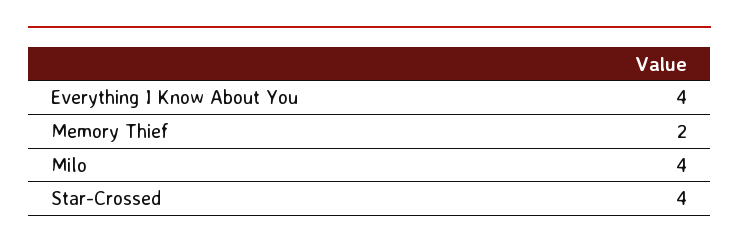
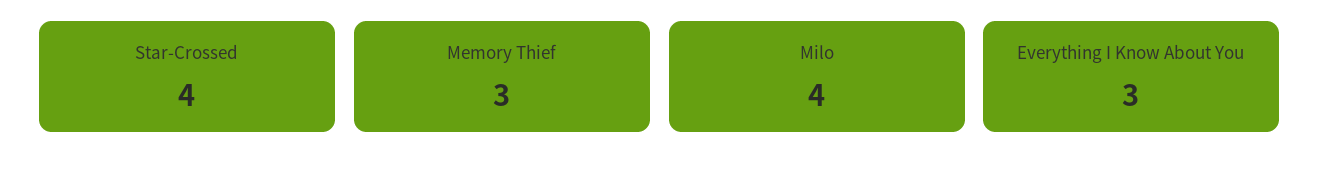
  {
-   "Everything I Know About You": 4,
+   "Everything I Know About You": 3,
-   "Memory Thief": 2,
+   "Memory Thief": 3,
    "Milo": 4,
    "Star-Crossed": 4
  }

